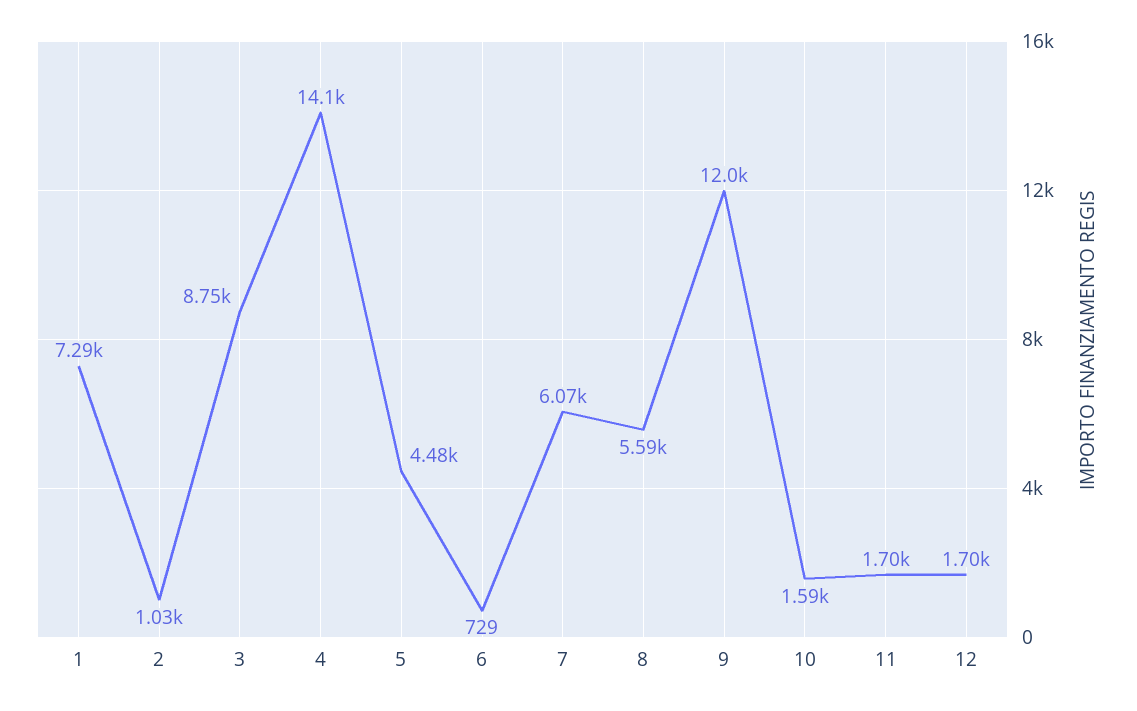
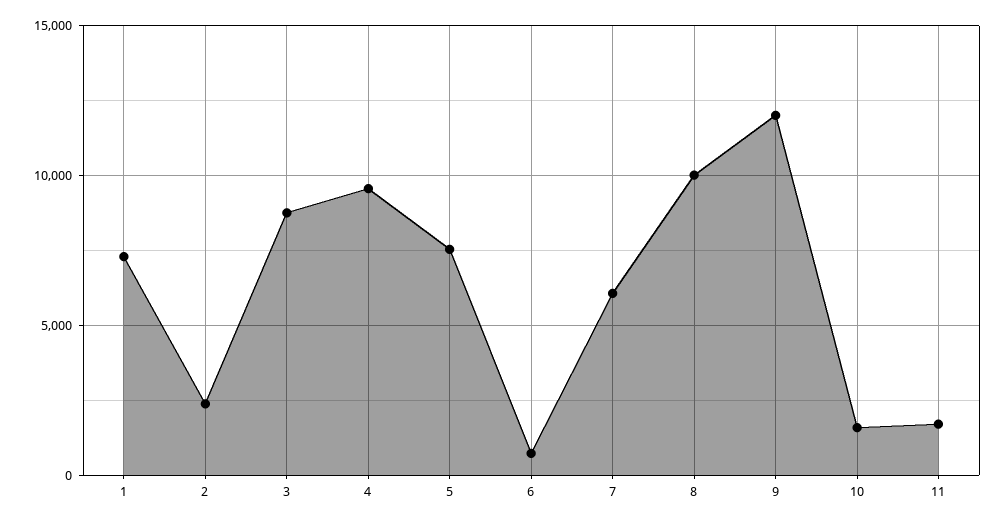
  {
    "1": 7290,
-   "2": 1030,
+   "2": 2500,
    "3": 8750,
-   "4": 14100,
+   "4": 9500,
-   "5": 4480,
+   "5": 7500,
    "6": 729,
    "7": 6070,
-   "8": 5590,
+   "8": 10000,
    "9": 12000,
    "10": 1590,
-   "11": 1700,
+   "11": 1700
-   "12": 1700
  }

